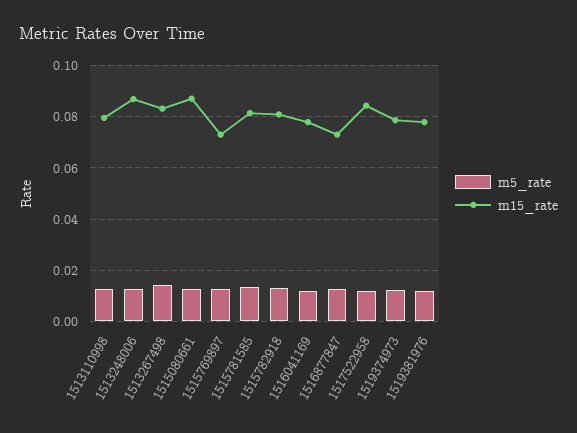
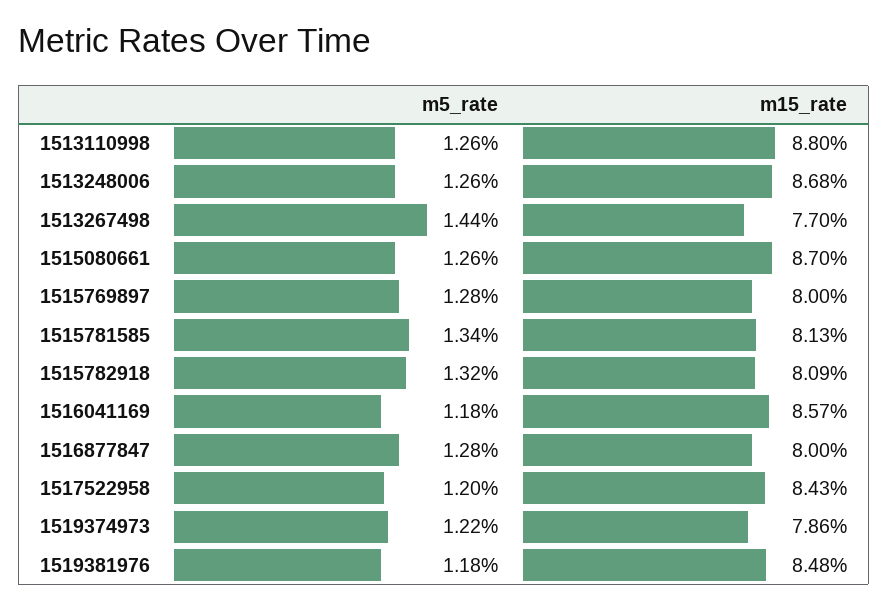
  {
    "m5_rate": {
      "1513110998": 0.0126,
      "1513248006": 0.0126,
      "1513267498": 0.0144,
      "1515080661": 0.0126,
      "1515769897": 0.0128,
      "1515781585": 0.0134,
      "1515782918": 0.0132,
      "1516041169": 0.0118,
      "1516877847": 0.0128,
      "1517522958": 0.012,
      "1519374973": 0.0122,
      "1519381976": 0.0118
    },
    "m15_rate": {
-     "1513110998": 0.08,
+     "1513110998": 0.088,
      "1513248006": 0.0868,
-     "1513267498": 0.0825,
+     "1513267498": 0.077,
      "1515080661": 0.087,
-     "1515769897": 0.0725,
+     "1515769897": 0.08,
      "1515781585": 0.0813,
      "1515782918": 0.0809,
-     "1516041169": 0.0775,
+     "1516041169": 0.0857,
-     "1516877847": 0.0725,
+     "1516877847": 0.08,
      "1517522958": 0.0843,
      "1519374973": 0.0786,
-     "1519381976": 0.0775
+     "1519381976": 0.0848
    }
  }

